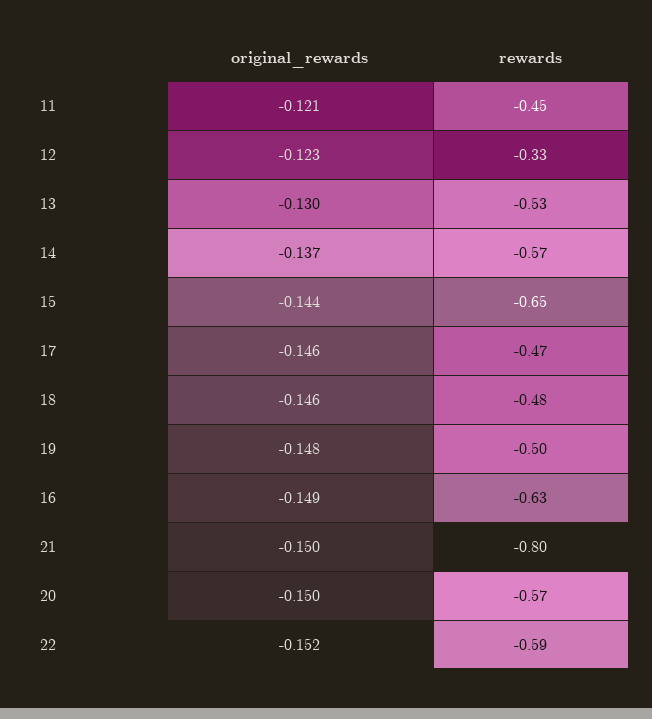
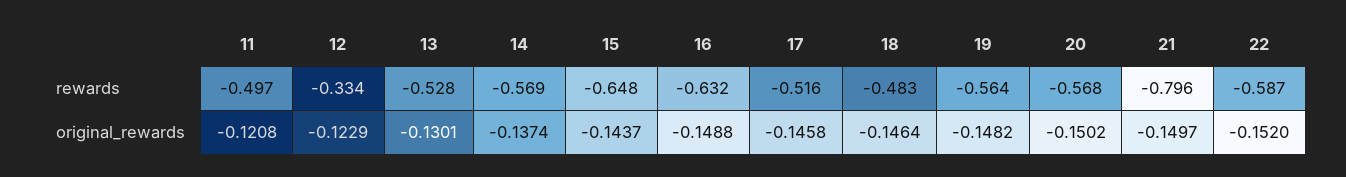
  {
    "original_rewards": {
      "11": -0.1208,
      "12": -0.1229,
      "13": -0.1301,
      "14": -0.1374,
      "15": -0.1437,
      "17": -0.1458,
      "18": -0.1464,
      "19": -0.1482,
      "16": -0.1488,
      "21": -0.1497,
      "20": -0.1502,
      "22": -0.152
    },
    "rewards": {
-     "11": -0.45,
+     "11": -0.497,
      "12": -0.334,
      "13": -0.528,
      "14": -0.569,
      "15": -0.648,
-     "17": -0.47,
+     "17": -0.516,
      "18": -0.483,
-     "19": -0.5,
+     "19": -0.564,
      "16": -0.632,
      "21": -0.796,
      "20": -0.568,
      "22": -0.587
    }
  }

